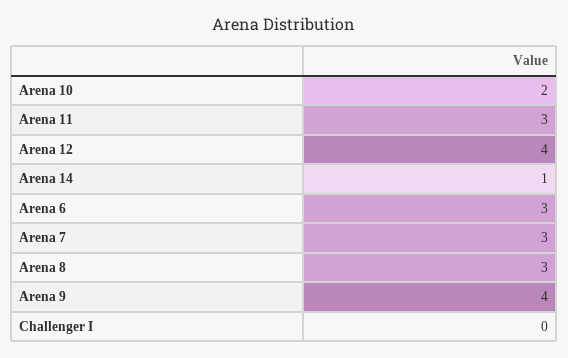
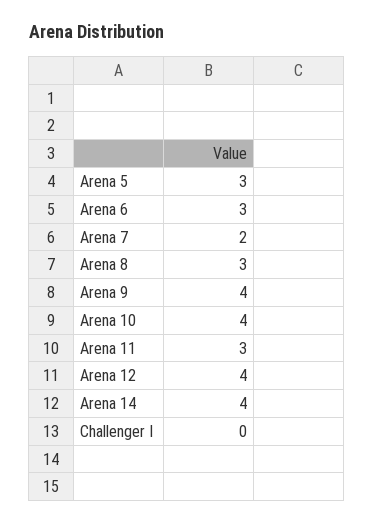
  {
-   "Arena 10": 2,
+   "Arena 10": 4,
    "Arena 11": 3,
    "Arena 12": 4,
-   "Arena 14": 1,
+   "Arena 14": 4,
    "Arena 6": 3,
-   "Arena 7": 3,
+   "Arena 7": 2,
    "Arena 8": 3,
    "Arena 9": 4,
-   "Challenger I": 0
+   "Challenger I": 0,
+   "Arena 5": 3
  }

